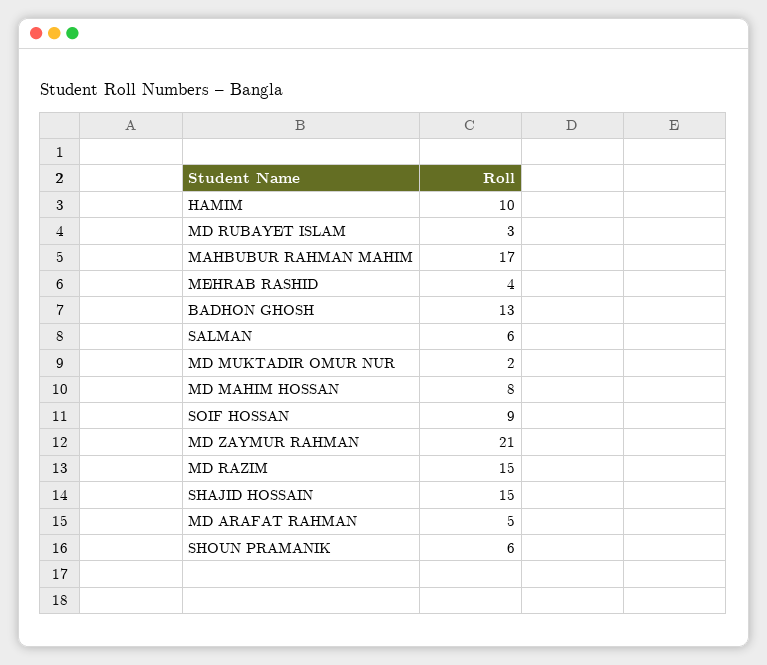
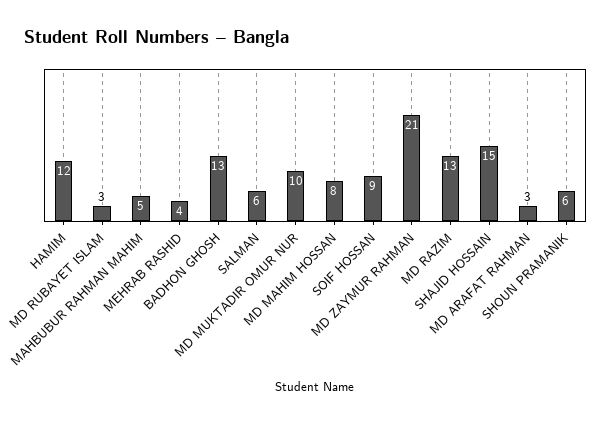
  {
-   "HAMIM": 10,
+   "HAMIM": 12,
    "MD RUBAYET ISLAM": 3,
-   "MAHBUBUR RAHMAN MAHIM": 17,
+   "MAHBUBUR RAHMAN MAHIM": 5,
    "MEHRAB RASHID": 4,
    "BADHON GHOSH": 13,
    "SALMAN": 6,
-   "MD MUKTADIR OMUR NUR": 2,
+   "MD MUKTADIR OMUR NUR": 10,
    "MD MAHIM HOSSAN": 8,
    "SOIF HOSSAN": 9,
    "MD ZAYMUR RAHMAN": 21,
-   "MD RAZIM": 15,
+   "MD RAZIM": 13,
    "SHAJID HOSSAIN": 15,
-   "MD ARAFAT RAHMAN": 5,
+   "MD ARAFAT RAHMAN": 3,
    "SHOUN PRAMANIK": 6
  }

